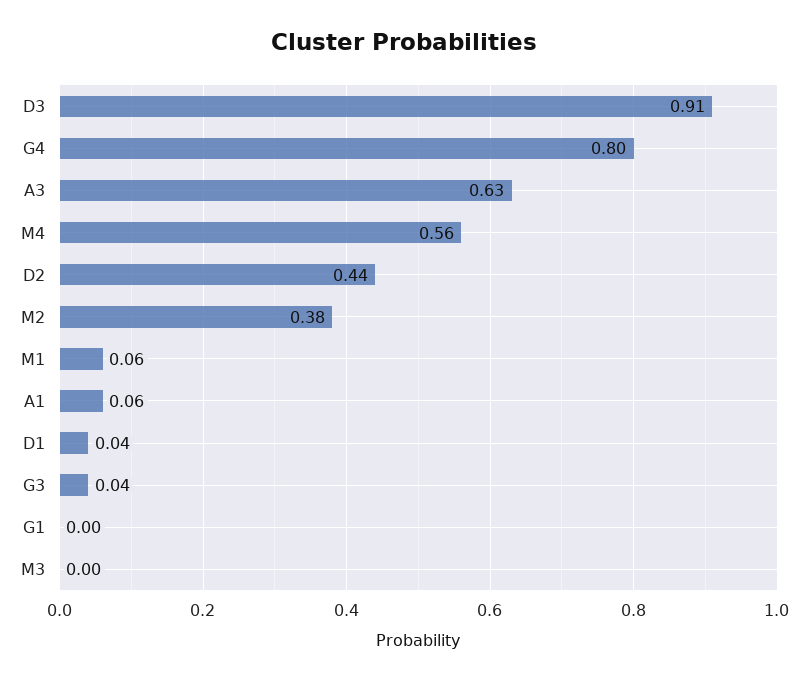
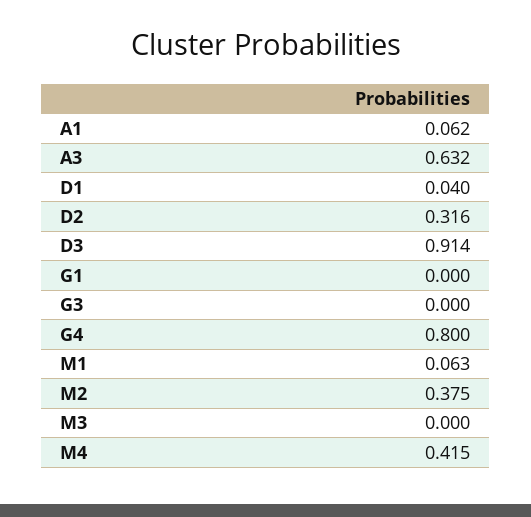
  {
    "D3": 0.914,
    "G4": 0.8,
    "A3": 0.632,
-   "M4": 0.56,
+   "M4": 0.415,
-   "D2": 0.44,
+   "D2": 0.316,
    "M2": 0.375,
    "M1": 0.063,
    "A1": 0.062,
    "D1": 0.04,
-   "G3": 0.04,
+   "G3": 0,
    "G1": 0,
    "M3": 0
  }

